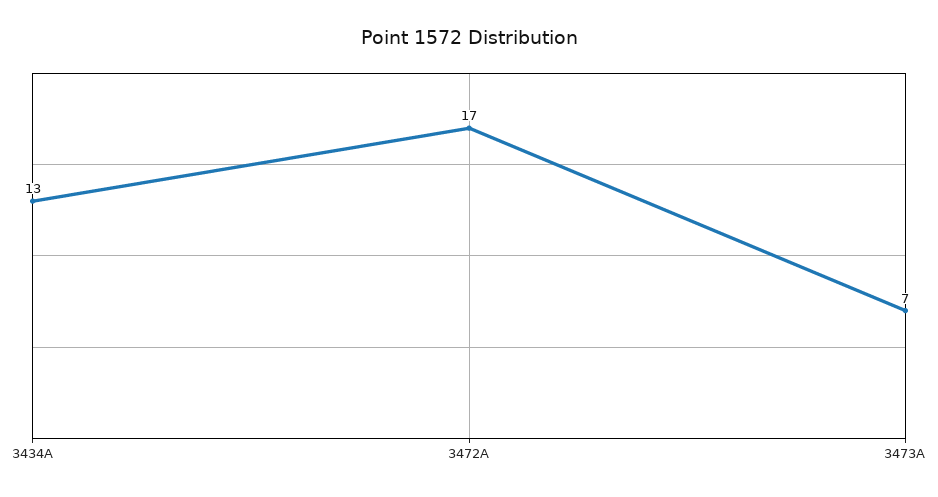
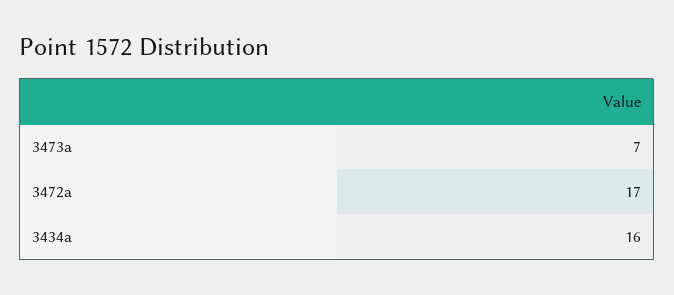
  {
-   "3434A": 13,
+   "3434A": 16,
    "3472A": 17,
    "3473A": 7
  }

